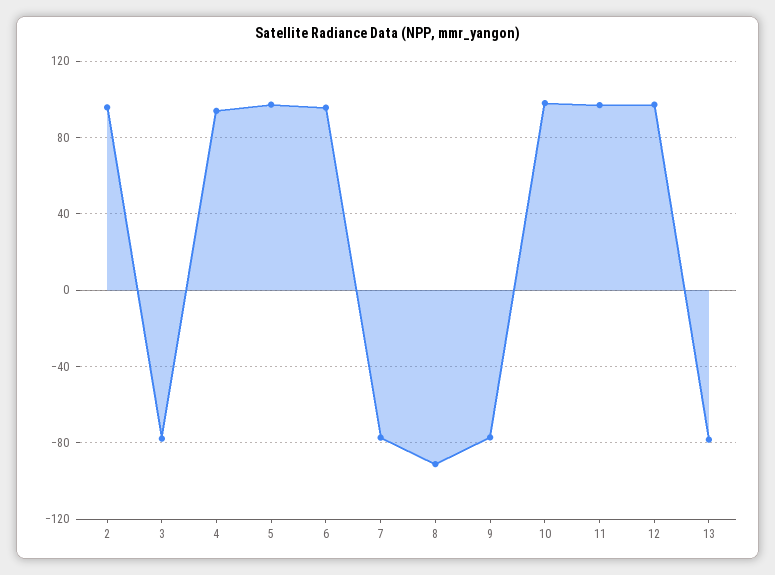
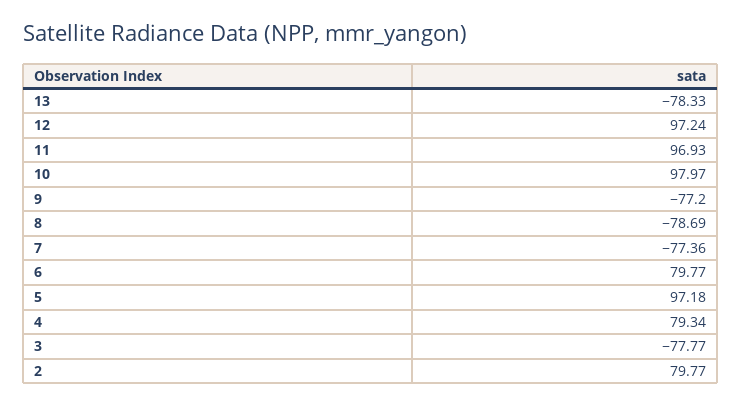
  {
-   "2": 95,
+   "2": 79.77,
    "3": -77.77,
-   "4": 95,
+   "4": 79.34,
    "5": 97.18,
-   "6": 95,
+   "6": 79.77,
    "7": -77.36,
-   "8": -90,
+   "8": -78.69,
    "9": -77.2,
    "10": 97.97,
    "11": 96.93,
    "12": 97.24,
    "13": -78.33
  }

